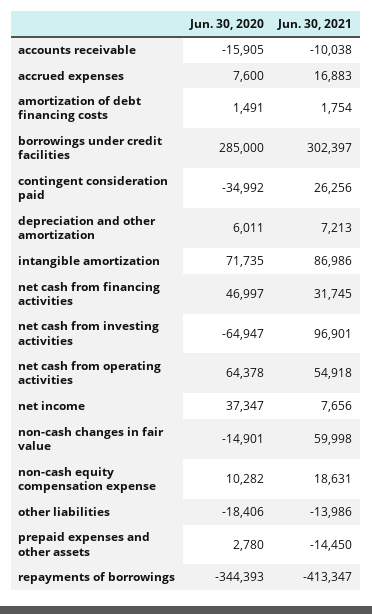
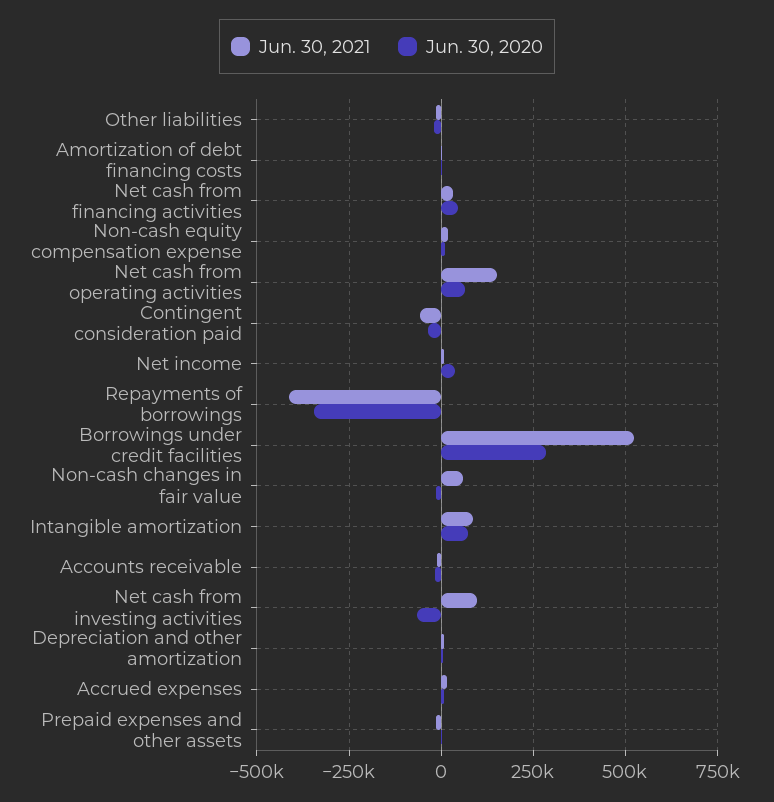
  {
    "Jun. 30, 2020": {
      "accounts receivable": -15905,
      "accrued expenses": 7600,
      "amortization of debt financing costs": 1491,
      "borrowings under credit facilities": 285000,
      "contingent consideration paid": -34992,
      "depreciation and other amortization": 6011,
      "intangible amortization": 71735,
      "net cash from financing activities": 46997,
      "net cash from investing activities": -64947,
      "net cash from operating activities": 64378,
      "net income": 37347,
      "non-cash changes in fair value": -14901,
      "non-cash equity compensation expense": 10282,
      "other liabilities": -18406,
      "prepaid expenses and other assets": 2780,
      "repayments of borrowings": -344393
    },
    "Jun. 30, 2021": {
      "accounts receivable": -10038,
      "accrued expenses": 16883,
      "amortization of debt financing costs": 1754,
-     "borrowings under credit facilities": 302397,
+     "borrowings under credit facilities": 525000,
-     "contingent consideration paid": 26256,
+     "contingent consideration paid": -50000,
      "depreciation and other amortization": 7213,
      "intangible amortization": 86986,
      "net cash from financing activities": 31745,
      "net cash from investing activities": 96901,
-     "net cash from operating activities": 54918,
+     "net cash from operating activities": 150000,
      "net income": 7656,
      "non-cash changes in fair value": 59998,
      "non-cash equity compensation expense": 18631,
      "other liabilities": -13986,
      "prepaid expenses and other assets": -14450,
      "repayments of borrowings": -413347
    }
  }

